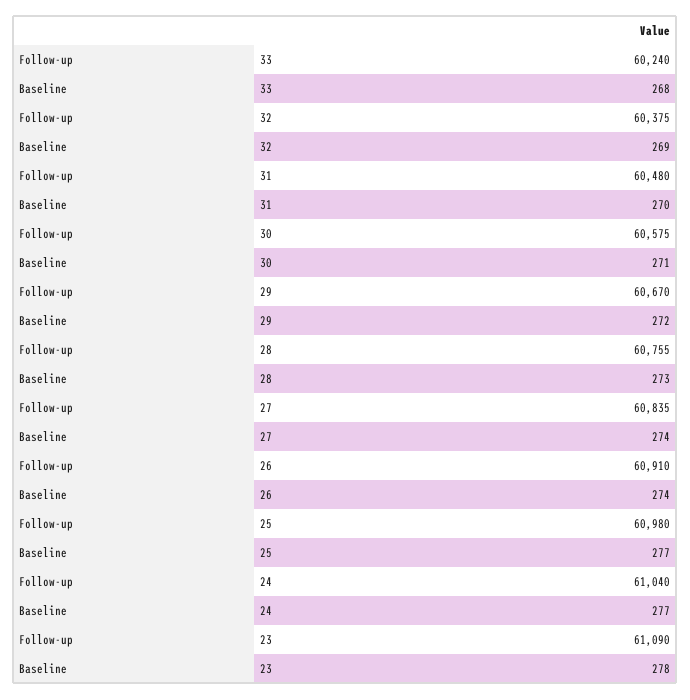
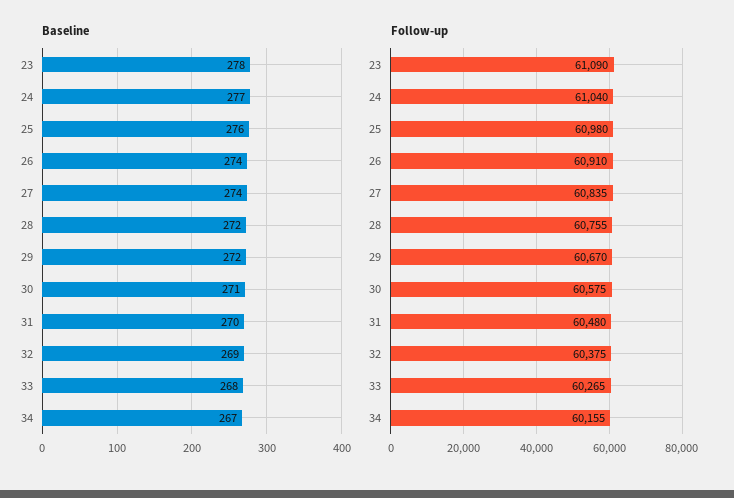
  {
    "Follow-up": {
-     "33": 60240,
+     "33": 60265,
      "32": 60375,
      "31": 60480,
      "30": 60575,
      "29": 60670,
      "28": 60755,
      "27": 60835,
      "26": 60910,
      "25": 60980,
      "24": 61040,
-     "23": 61090
+     "23": 61090,
+     "34": 60155
    },
    "Baseline": {
      "33": 268,
      "32": 269,
      "31": 270,
      "30": 271,
      "29": 272,
-     "28": 273,
+     "28": 272,
      "27": 274,
      "26": 274,
-     "25": 277,
+     "25": 276,
      "24": 277,
-     "23": 278
+     "23": 278,
+     "34": 267
    }
  }

